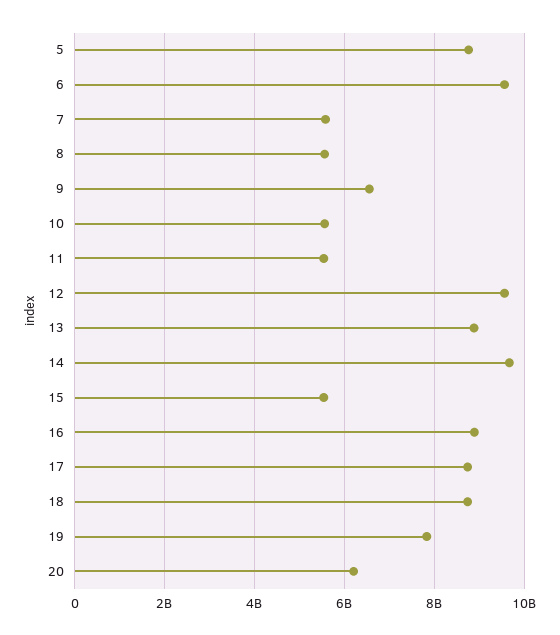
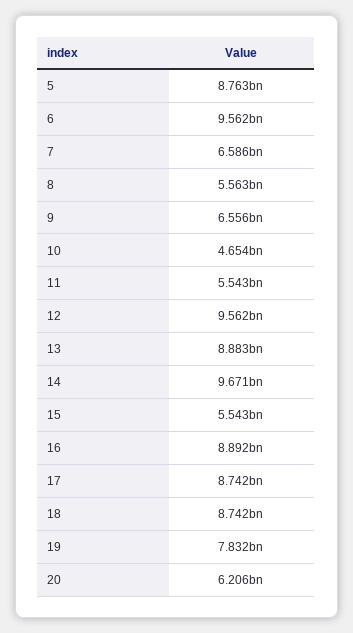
  {
    "5": 8763000000,
    "6": 9562000000,
-   "7": 5600000000,
+   "7": 6586000000,
    "8": 5563000000,
    "9": 6556000000,
-   "10": 5600000000,
+   "10": 4654000000,
    "11": 5543000000,
    "12": 9562000000,
    "13": 8883000000,
    "14": 9671000000,
    "15": 5543000000,
    "16": 8892000000,
    "17": 8742000000,
    "18": 8742000000,
    "19": 7832000000,
    "20": 6206000000
  }

